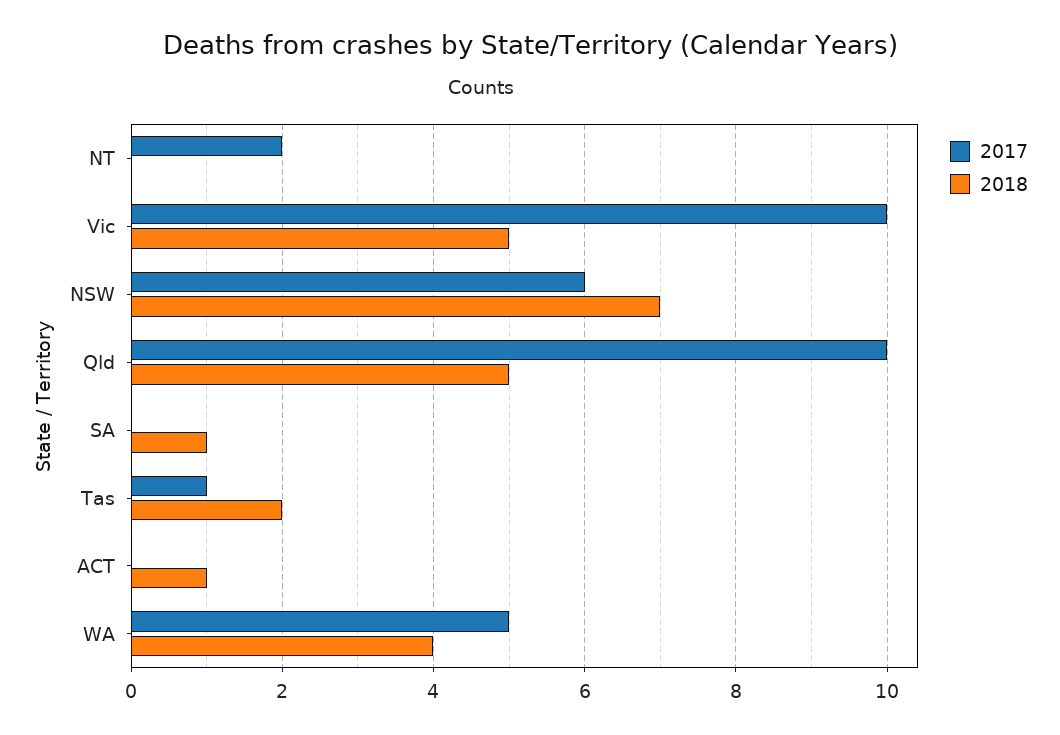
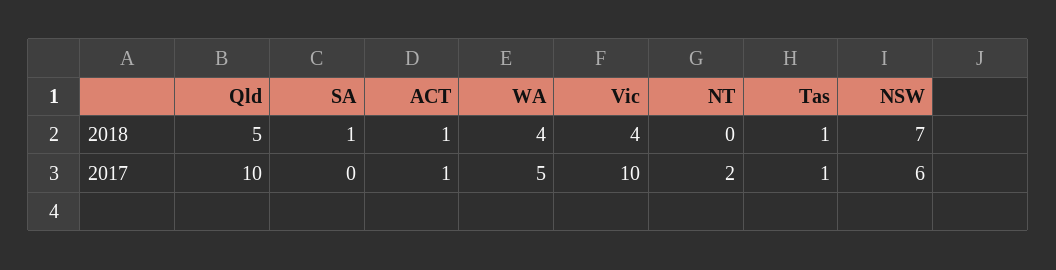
  {
    "2017": {
      "NT": 2,
      "Vic": 10,
      "NSW": 6,
      "Qld": 10,
      "SA": 0,
      "Tas": 1,
-     "ACT": 0,
+     "ACT": 1,
      "WA": 5
    },
    "2018": {
      "NT": 0,
-     "Vic": 5,
+     "Vic": 4,
      "NSW": 7,
      "Qld": 5,
      "SA": 1,
-     "Tas": 2,
+     "Tas": 1,
      "ACT": 1,
      "WA": 4
    }
  }

